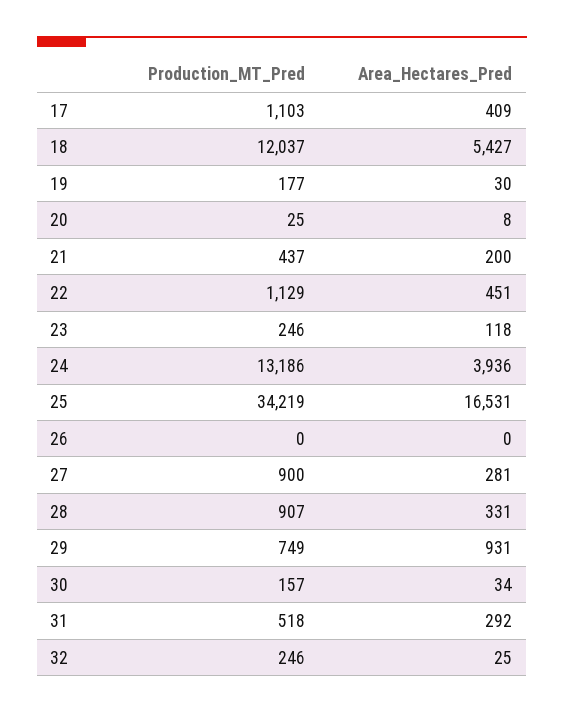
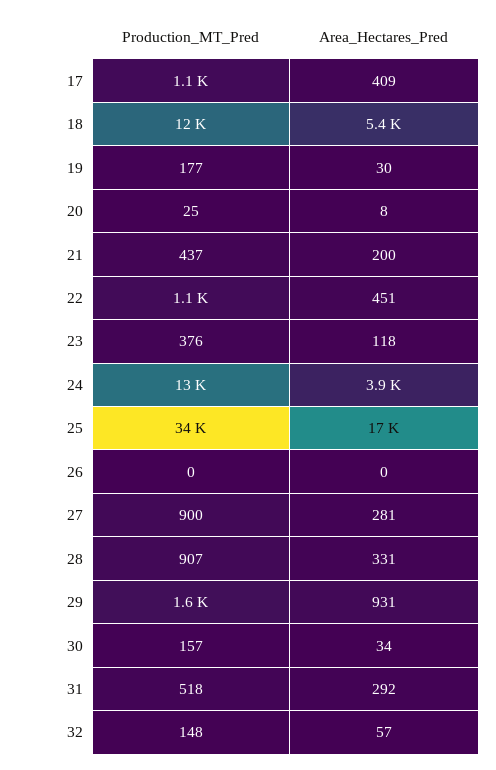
  {
    "Production_MT_Pred": {
      "17": 1103,
      "18": 12037,
      "19": 177,
      "20": 25,
      "21": 437,
      "22": 1129,
-     "23": 246,
+     "23": 376,
      "24": 13186,
      "25": 34219,
      "26": 0,
      "27": 900,
      "28": 907,
-     "29": 749,
+     "29": 1600,
      "30": 157,
      "31": 518,
-     "32": 246
+     "32": 148
    },
    "Area_Hectares_Pred": {
      "17": 409,
      "18": 5427,
      "19": 30,
      "20": 8,
      "21": 200,
      "22": 451,
      "23": 118,
      "24": 3936,
      "25": 16531,
      "26": 0,
      "27": 281,
      "28": 331,
      "29": 931,
      "30": 34,
      "31": 292,
-     "32": 25
+     "32": 57
    }
  }

